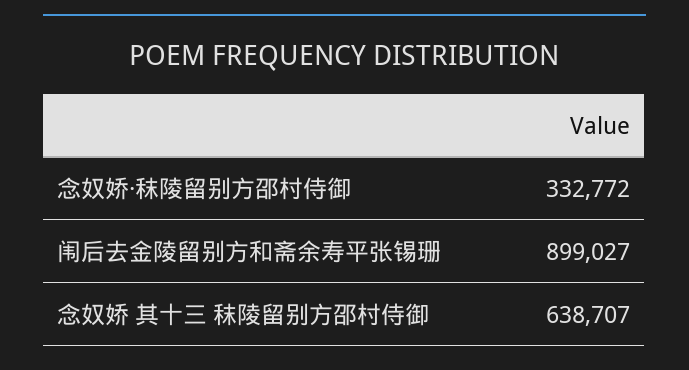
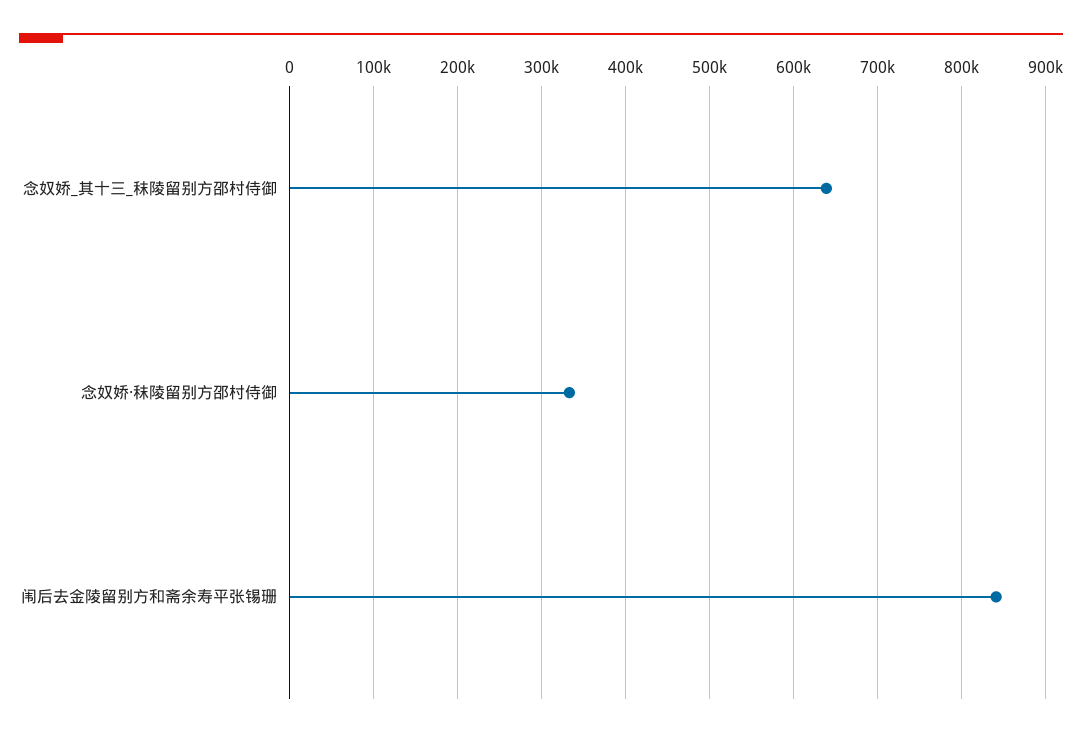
  {
    "念奴娇·秣陵留别方邵村侍御": 332772,
-   "闱后去金陵留别方和斋余寿平张锡珊": 899027,
+   "闱后去金陵留别方和斋余寿平张锡珊": 840000,
    "念奴娇 其十三 秣陵留别方邵村侍御": 638707
  }

